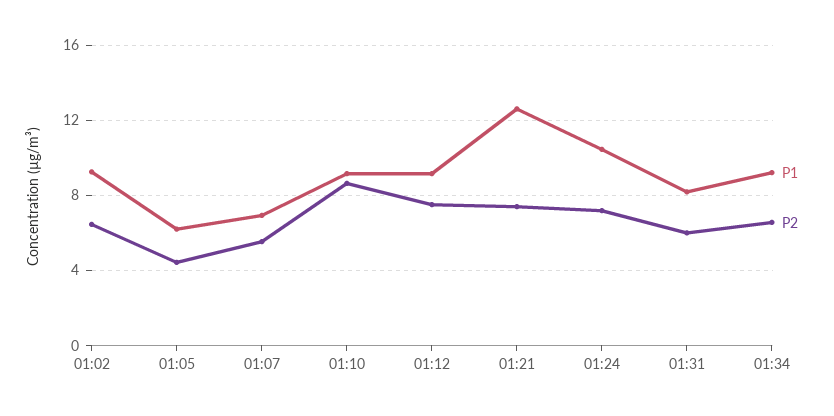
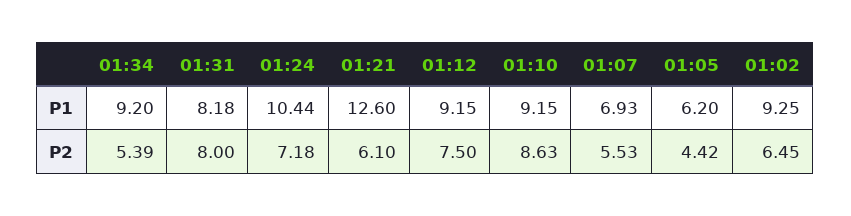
  {
    "P1": {
      "01:02": 9.25,
      "01:05": 6.2,
      "01:07": 6.93,
      "01:10": 9.15,
      "01:12": 9.15,
      "01:21": 12.6,
      "01:24": 10.44,
      "01:31": 8.18,
      "01:34": 9.2
    },
    "P2": {
      "01:02": 6.45,
      "01:05": 4.42,
      "01:07": 5.53,
      "01:10": 8.63,
      "01:12": 7.5,
-     "01:21": 7.5,
+     "01:21": 6.1,
      "01:24": 7.18,
-     "01:31": 6,
+     "01:31": 8,
-     "01:34": 6.5
+     "01:34": 5.39
    }
  }

